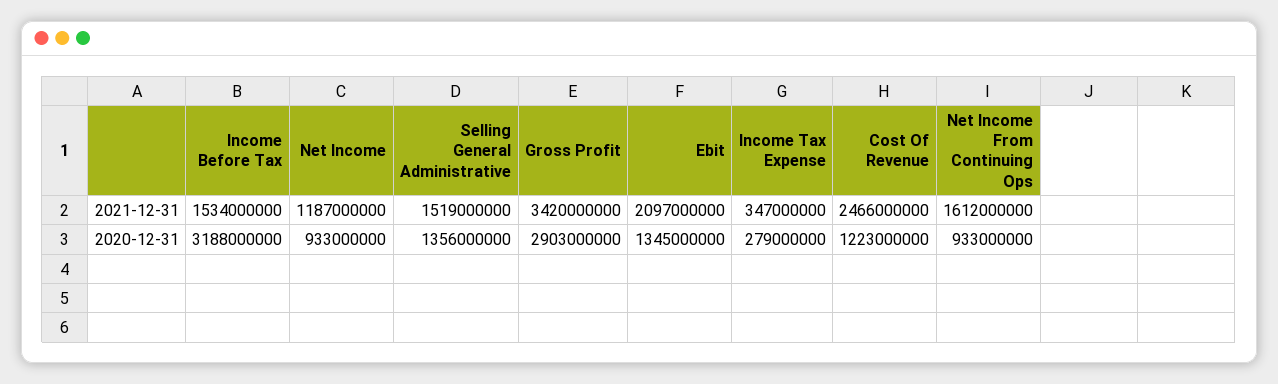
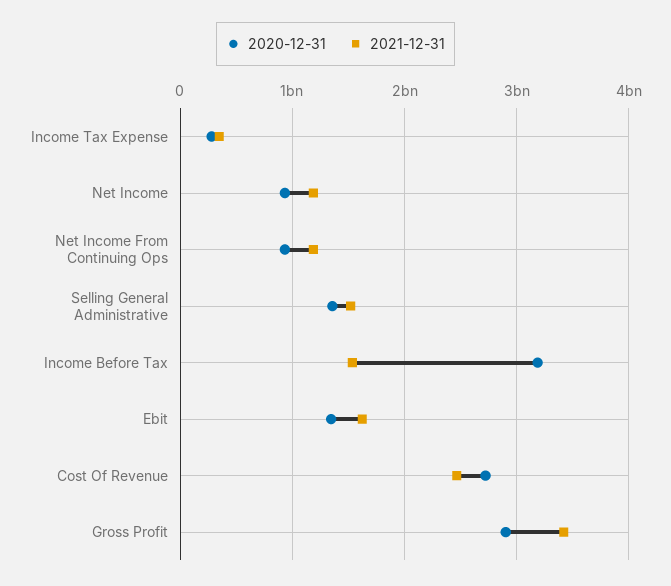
  {
    "2021-12-31": {
      "Income Before Tax": 1534000000,
      "Net Income": 1187000000,
      "Selling General Administrative": 1519000000,
      "Gross Profit": 3420000000,
-     "Ebit": 2097000000,
+     "Ebit": 1600000000,
      "Income Tax Expense": 347000000,
      "Cost Of Revenue": 2466000000,
-     "Net Income From Continuing Ops": 1612000000
+     "Net Income From Continuing Ops": 1200000000
    },
    "2020-12-31": {
      "Income Before Tax": 3188000000,
      "Net Income": 933000000,
      "Selling General Administrative": 1356000000,
      "Gross Profit": 2903000000,
      "Ebit": 1345000000,
      "Income Tax Expense": 279000000,
-     "Cost Of Revenue": 1223000000,
+     "Cost Of Revenue": 2700000000,
      "Net Income From Continuing Ops": 933000000
    }
  }

